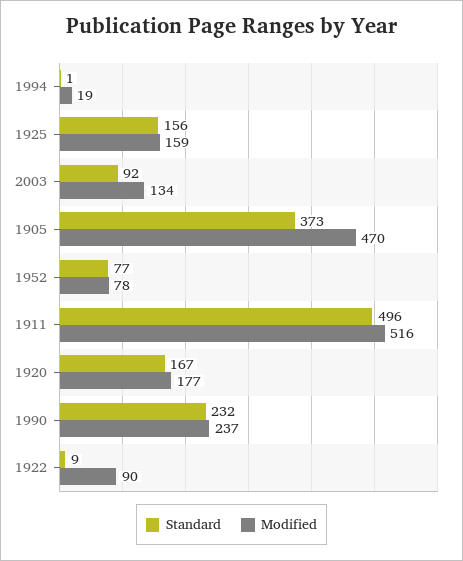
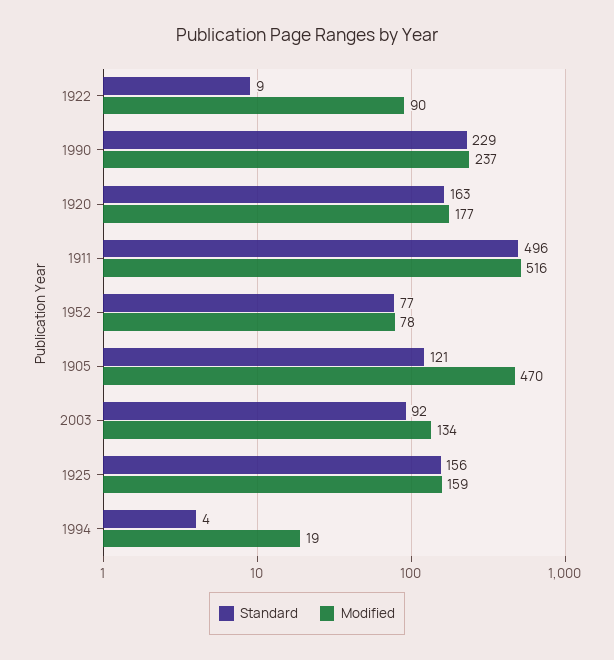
  {
    "Standard": {
-     "1994": 1,
+     "1994": 4,
      "1925": 156,
      "2003": 92,
-     "1905": 373,
+     "1905": 121,
      "1952": 77,
      "1911": 496,
-     "1920": 167,
+     "1920": 163,
-     "1990": 232,
+     "1990": 229,
      "1922": 9
    },
    "Modified": {
      "1994": 19,
      "1925": 159,
      "2003": 134,
      "1905": 470,
      "1952": 78,
      "1911": 516,
      "1920": 177,
      "1990": 237,
      "1922": 90
    }
  }

